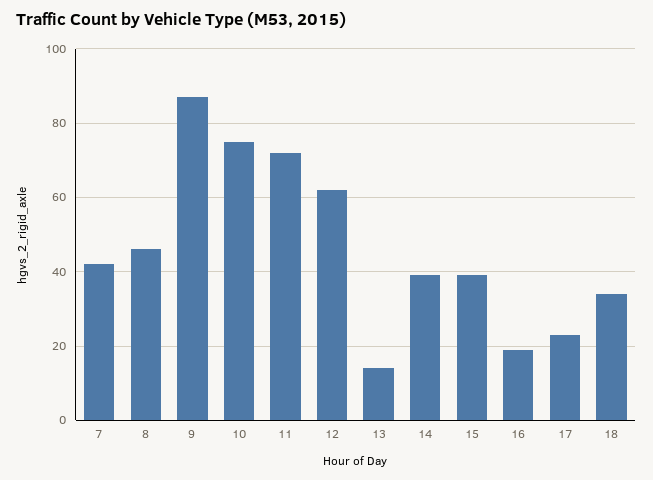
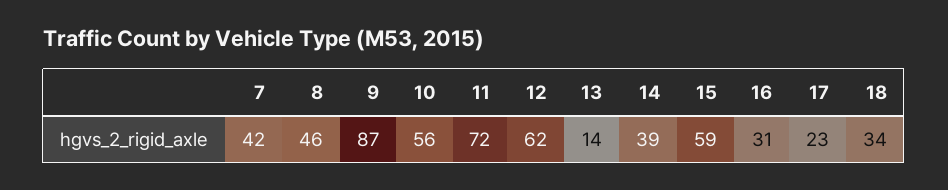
  {
    "7": 42,
    "8": 46,
    "9": 87,
-   "10": 75,
+   "10": 56,
    "11": 72,
    "12": 62,
    "13": 14,
    "14": 39,
-   "15": 40,
+   "15": 59,
-   "16": 20,
+   "16": 31,
    "17": 23,
    "18": 34
  }

